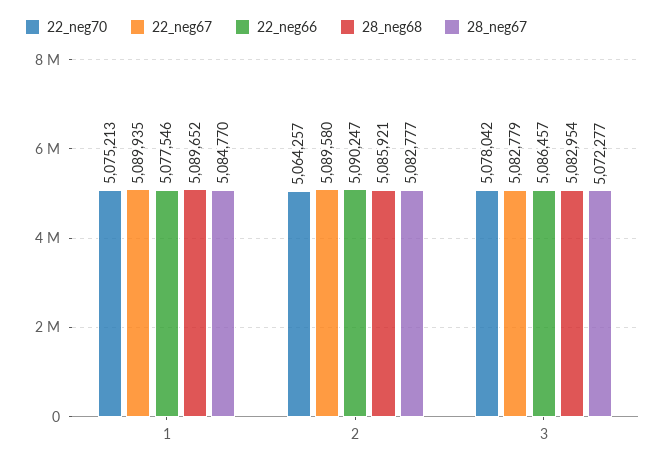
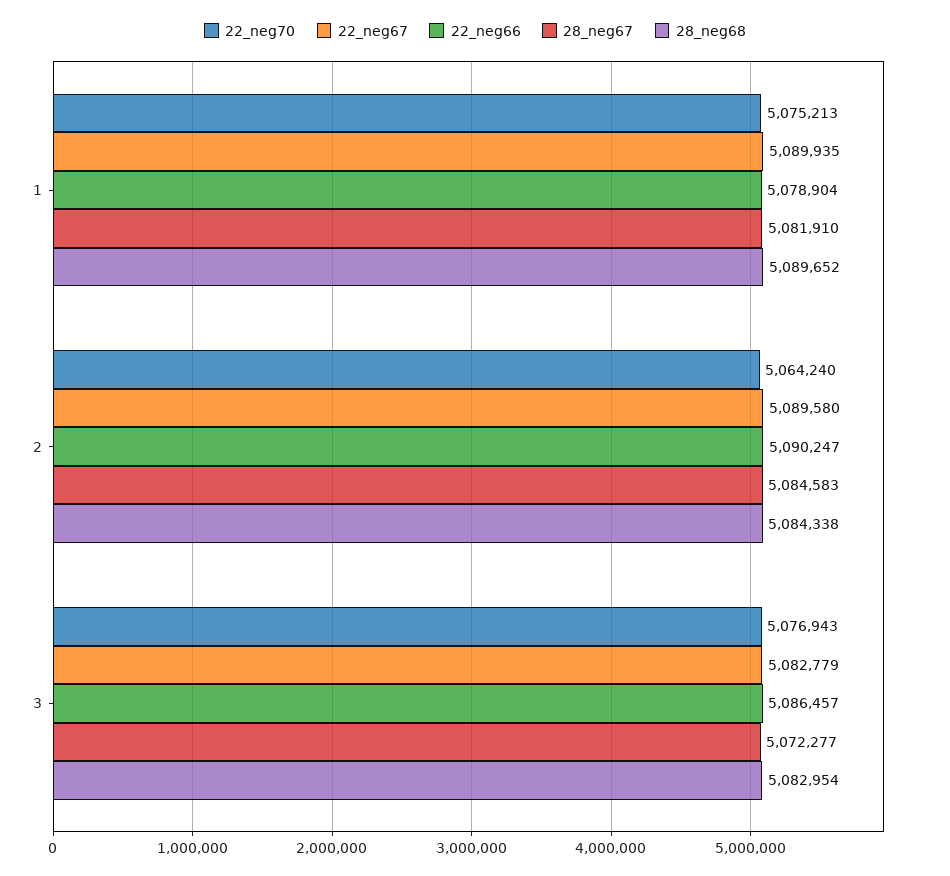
  {
    "22_neg70": {
      "1": 5075213,
-     "2": 5064257,
+     "2": 5064240,
-     "3": 5078042
+     "3": 5076943
    },
    "22_neg67": {
      "1": 5089935,
      "2": 5089580,
      "3": 5082779
    },
    "22_neg66": {
-     "1": 5077546,
+     "1": 5078904,
      "2": 5090247,
      "3": 5086457
    },
    "28_neg68": {
      "1": 5089652,
-     "2": 5085921,
+     "2": 5084338,
      "3": 5082954
    },
    "28_neg67": {
-     "1": 5084770,
+     "1": 5081910,
-     "2": 5082777,
+     "2": 5084583,
      "3": 5072277
    }
  }

